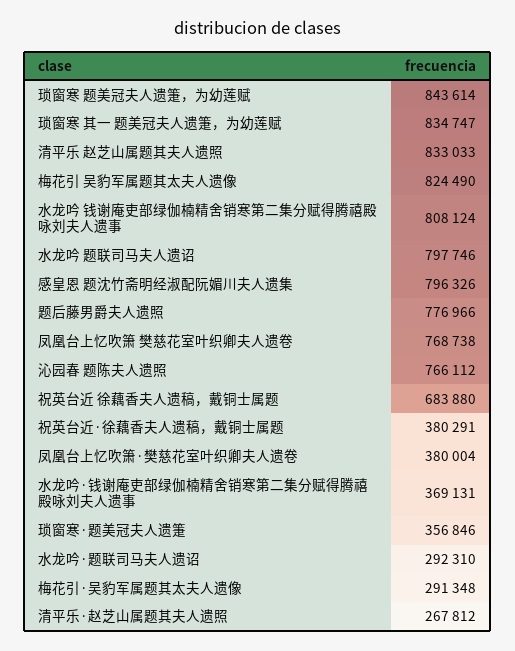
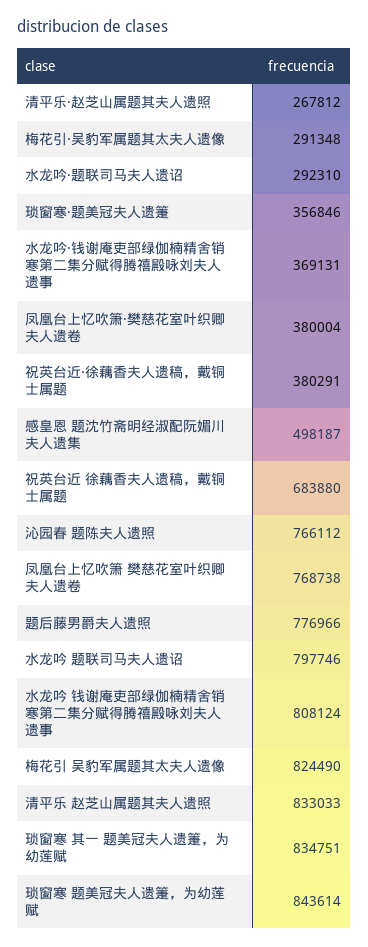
  {
    "琐窗寒 题美冠夫人遗箑，为幼莲赋": 843614,
-   "琐窗寒 其一 题美冠夫人遗箑，为幼莲赋": 834747,
+   "琐窗寒 其一 题美冠夫人遗箑，为幼莲赋": 834751,
    "清平乐 赵芝山属题其夫人遗照": 833033,
    "梅花引 吴豹军属题其太夫人遗像": 824490,
    "水龙吟 钱谢庵吏部绿伽楠精舍销寒第二集分赋得腾禧殿咏刘夫人遗事": 808124,
    "水龙吟 题联司马夫人遗诏": 797746,
-   "感皇恩 题沈竹斋明经淑配阮媚川夫人遗集": 796326,
+   "感皇恩 题沈竹斋明经淑配阮媚川夫人遗集": 498187,
    "题后藤男爵夫人遗照": 776966,
    "凤凰台上忆吹箫 樊慈花室叶织卿夫人遗卷": 768738,
    "沁园春 题陈夫人遗照": 766112,
    "祝英台近 徐藕香夫人遗稿，戴铜士属题": 683880,
    "祝英台近·徐藕香夫人遗稿，戴铜士属题": 380291,
    "凤凰台上忆吹箫·樊慈花室叶织卿夫人遗卷": 380004,
    "水龙吟·钱谢庵吏部绿伽楠精舍销寒第二集分赋得腾禧殿咏刘夫人遗事": 369131,
    "琐窗寒·题美冠夫人遗箑": 356846,
    "水龙吟·题联司马夫人遗诏": 292310,
    "梅花引·吴豹军属题其太夫人遗像": 291348,
    "清平乐·赵芝山属题其夫人遗照": 267812
  }

